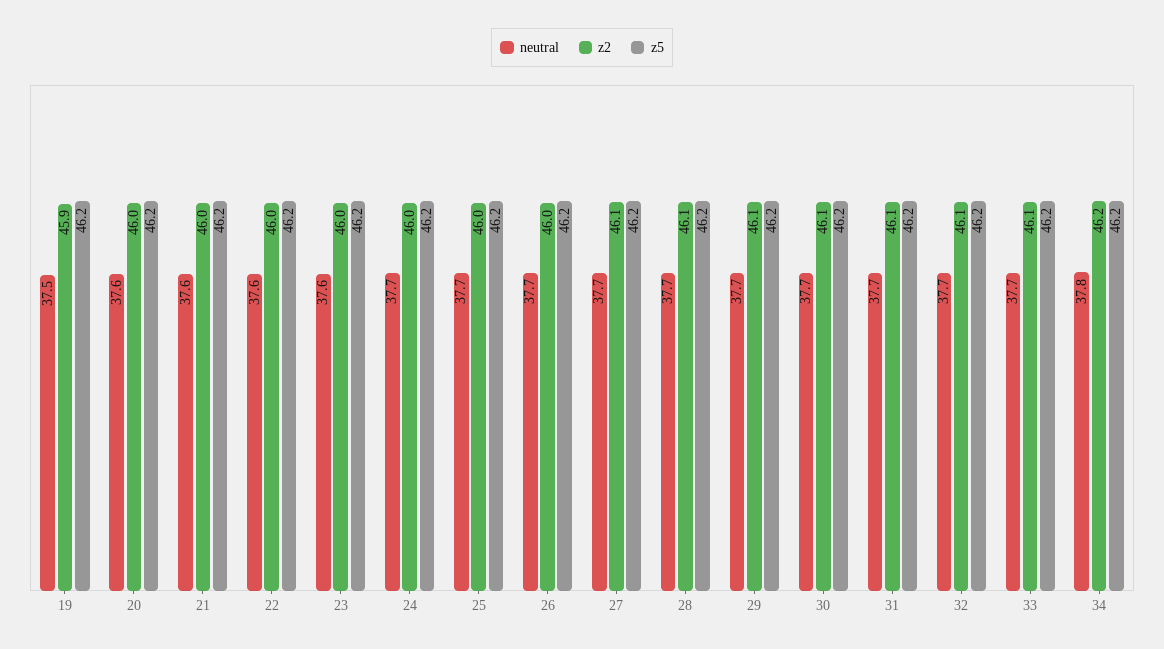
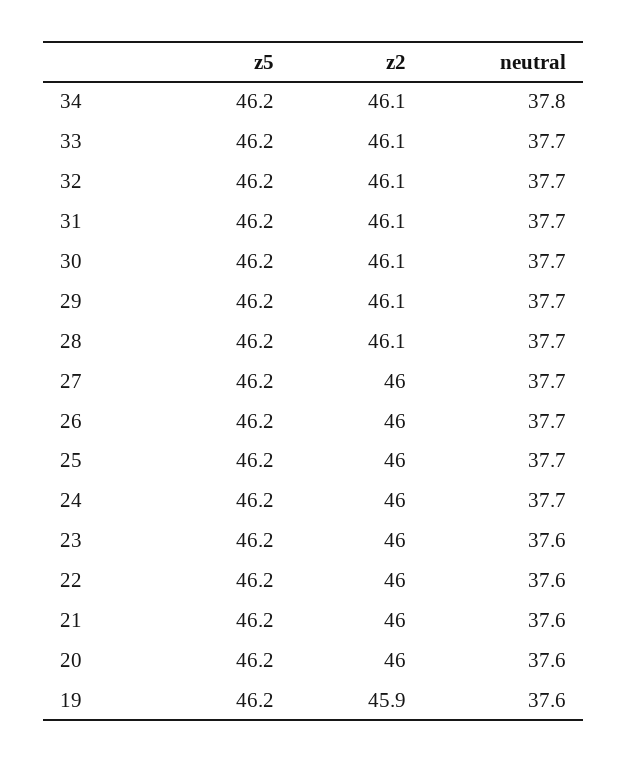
  {
    "neutral": {
-     "19": 37.5,
+     "19": 37.6,
      "20": 37.6,
      "21": 37.6,
      "22": 37.6,
      "23": 37.6,
      "24": 37.7,
      "25": 37.7,
      "26": 37.7,
      "27": 37.7,
      "28": 37.7,
      "29": 37.7,
      "30": 37.7,
      "31": 37.7,
      "32": 37.7,
      "33": 37.7,
      "34": 37.8
    },
    "z2": {
      "19": 45.9,
      "20": 46,
      "21": 46,
      "22": 46,
      "23": 46,
      "24": 46,
      "25": 46,
      "26": 46,
-     "27": 46.1,
+     "27": 46,
      "28": 46.1,
      "29": 46.1,
      "30": 46.1,
      "31": 46.1,
      "32": 46.1,
      "33": 46.1,
-     "34": 46.2
+     "34": 46.1
    },
    "z5": {
      "19": 46.2,
      "20": 46.2,
      "21": 46.2,
      "22": 46.2,
      "23": 46.2,
      "24": 46.2,
      "25": 46.2,
      "26": 46.2,
      "27": 46.2,
      "28": 46.2,
      "29": 46.2,
      "30": 46.2,
      "31": 46.2,
      "32": 46.2,
      "33": 46.2,
      "34": 46.2
    }
  }

